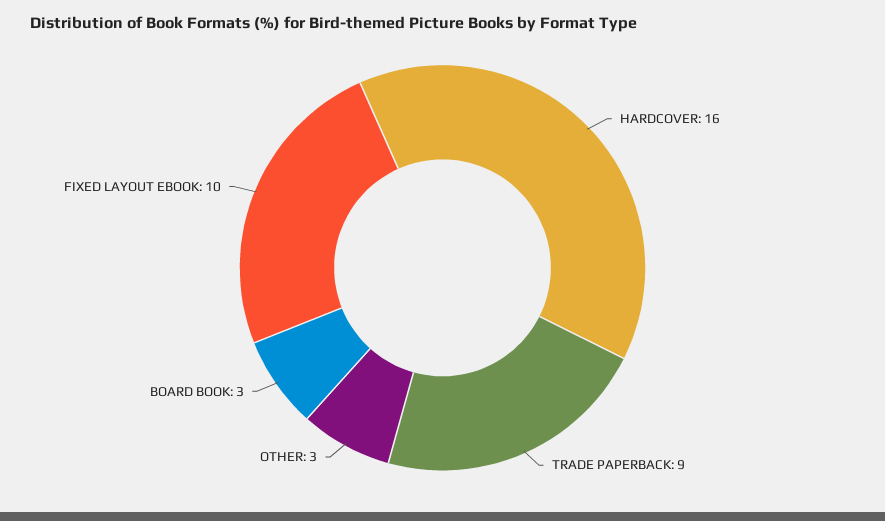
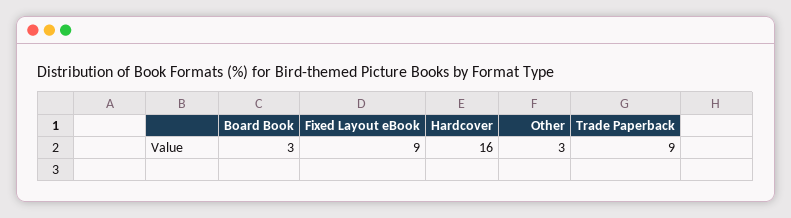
  {
    "HARDCOVER": 16,
    "TRADE PAPERBACK": 9,
    "OTHER": 3,
    "BOARD BOOK": 3,
-   "FIXED LAYOUT EBOOK": 10
+   "FIXED LAYOUT EBOOK": 9
  }

